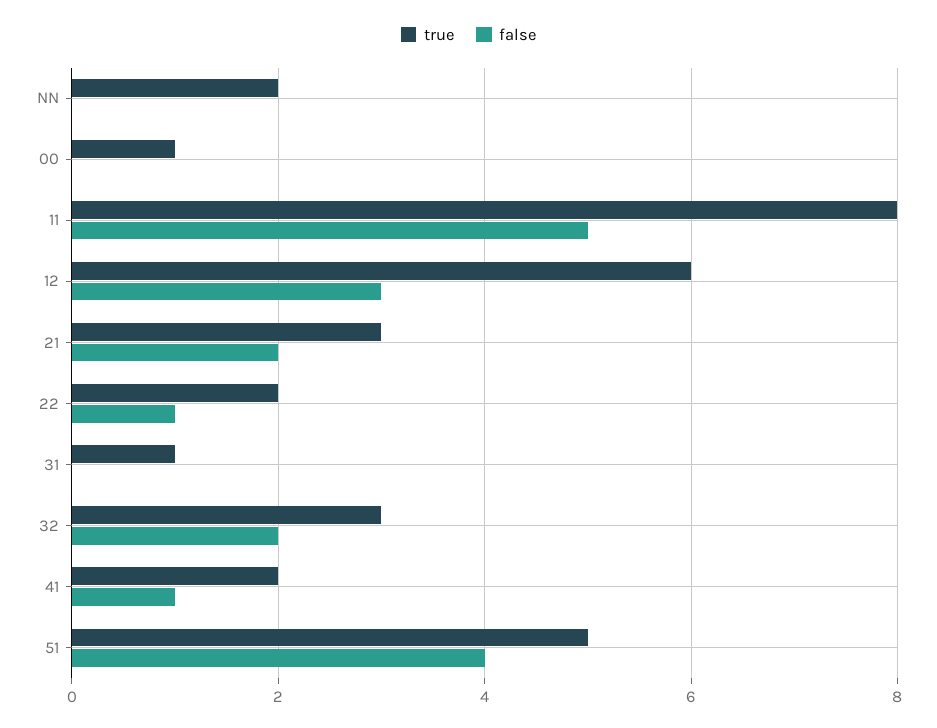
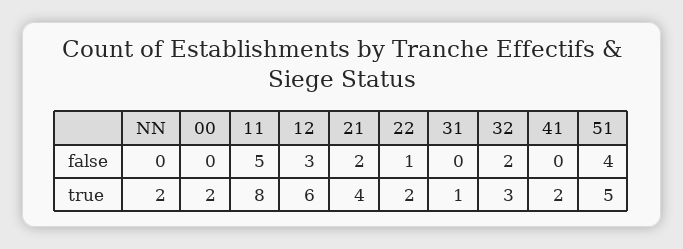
  {
    "true": {
      "NN": 2,
-     "00": 1,
+     "00": 2,
      "11": 8,
      "12": 6,
-     "21": 3,
+     "21": 4,
      "22": 2,
      "31": 1,
      "32": 3,
      "41": 2,
      "51": 5
    },
    "false": {
      "NN": 0,
      "00": 0,
      "11": 5,
      "12": 3,
      "21": 2,
      "22": 1,
      "31": 0,
      "32": 2,
-     "41": 1,
+     "41": 0,
      "51": 4
    }
  }

